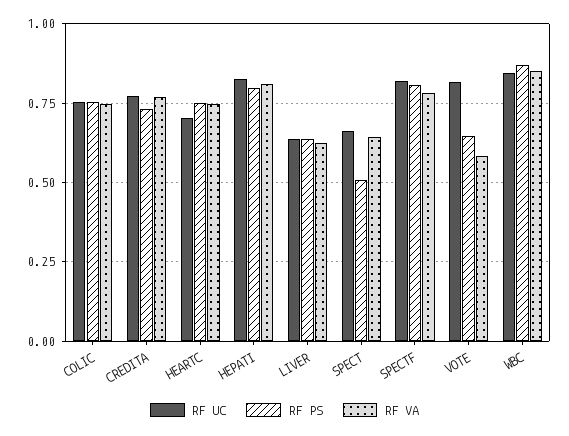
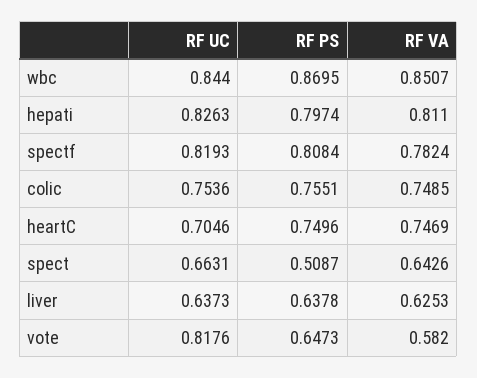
  {
    "RF UC": {
      "COLIC": 0.7536,
-     "CREDITA": 0.775,
      "HEARTC": 0.7046,
      "HEPATI": 0.8263,
      "LIVER": 0.6373,
      "SPECT": 0.6631,
      "SPECTF": 0.8193,
      "VOTE": 0.8176,
      "WBC": 0.844
    },
    "RF PS": {
      "COLIC": 0.7551,
-     "CREDITA": 0.725,
      "HEARTC": 0.7496,
      "HEPATI": 0.7974,
      "LIVER": 0.6378,
      "SPECT": 0.5087,
      "SPECTF": 0.8084,
      "VOTE": 0.6473,
      "WBC": 0.8695
    },
    "RF VA": {
      "COLIC": 0.7485,
-     "CREDITA": 0.775,
      "HEARTC": 0.7469,
      "HEPATI": 0.811,
      "LIVER": 0.6253,
      "SPECT": 0.6426,
      "SPECTF": 0.7824,
      "VOTE": 0.582,
      "WBC": 0.8507
    }
  }

